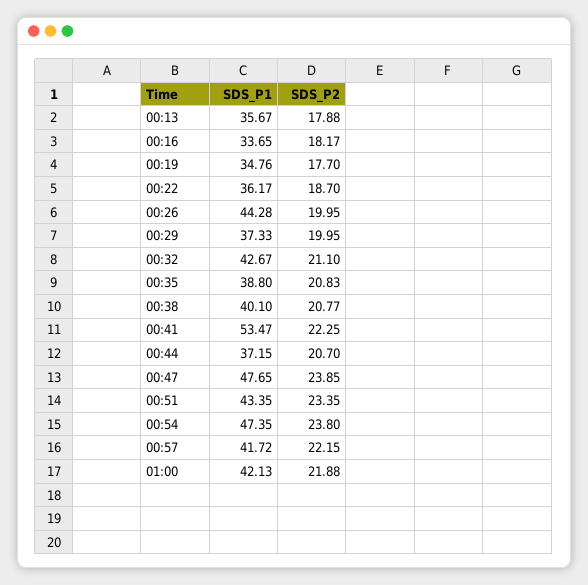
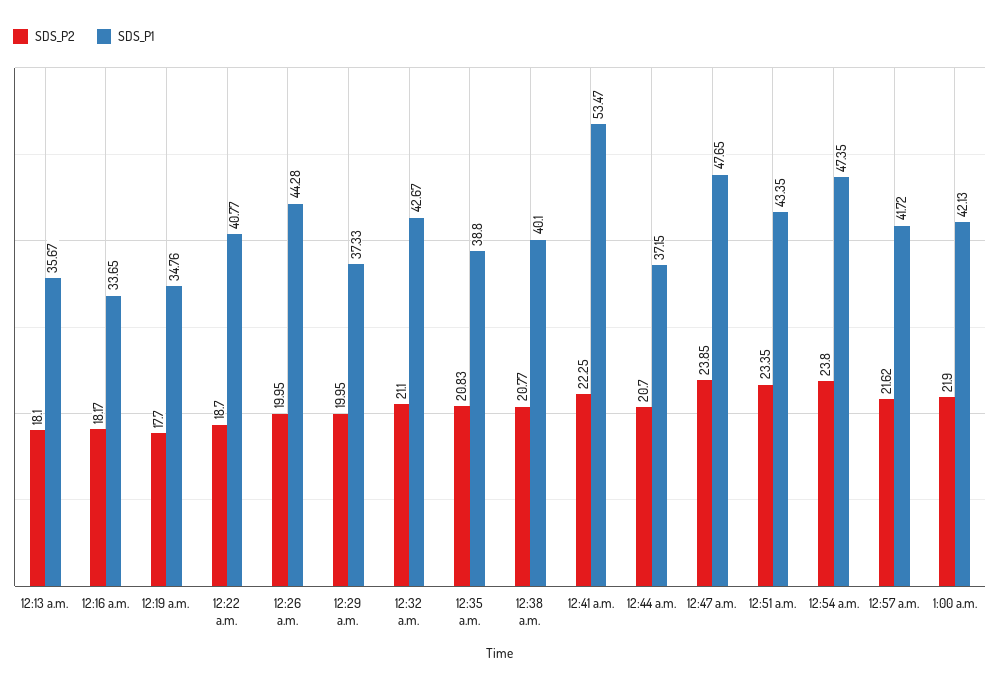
  {
    "SDS_P1": {
      "00:13": 35.67,
      "00:16": 33.65,
      "00:19": 34.76,
-     "00:22": 36.17,
+     "00:22": 40.77,
      "00:26": 44.28,
      "00:29": 37.33,
      "00:32": 42.67,
      "00:35": 38.8,
      "00:38": 40.1,
      "00:41": 53.47,
      "00:44": 37.15,
      "00:47": 47.65,
      "00:51": 43.35,
      "00:54": 47.35,
      "00:57": 41.72,
      "01:00": 42.13
    },
    "SDS_P2": {
-     "00:13": 17.88,
+     "00:13": 18.1,
      "00:16": 18.17,
      "00:19": 17.7,
      "00:22": 18.7,
      "00:26": 19.95,
      "00:29": 19.95,
      "00:32": 21.1,
      "00:35": 20.83,
      "00:38": 20.77,
      "00:41": 22.25,
      "00:44": 20.7,
      "00:47": 23.85,
      "00:51": 23.35,
      "00:54": 23.8,
-     "00:57": 22.15,
+     "00:57": 21.62,
-     "01:00": 21.88
+     "01:00": 21.9
    }
  }

